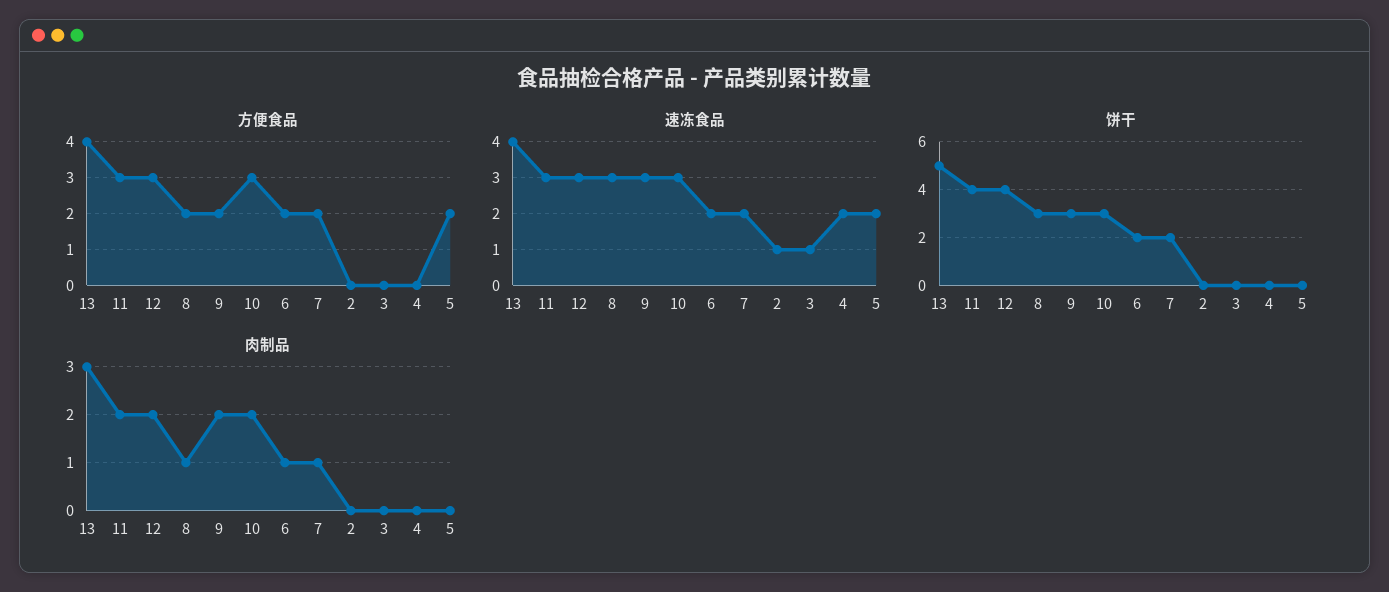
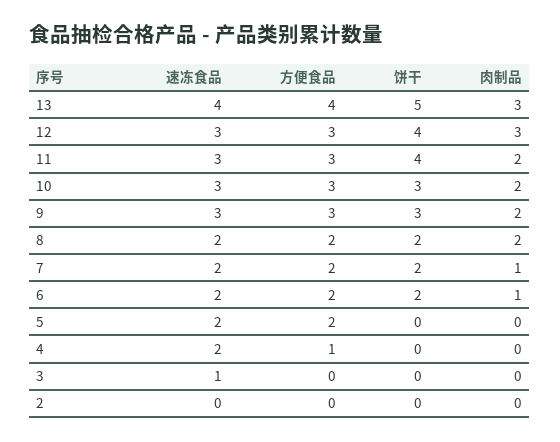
  {
    "方便食品": {
      "13": 4,
      "11": 3,
      "12": 3,
      "8": 2,
-     "9": 2,
+     "9": 3,
      "10": 3,
      "6": 2,
      "7": 2,
      "2": 0,
      "3": 0,
-     "4": 0,
+     "4": 1,
      "5": 2
    },
    "速冻食品": {
      "13": 4,
      "11": 3,
      "12": 3,
-     "8": 3,
+     "8": 2,
      "9": 3,
      "10": 3,
      "6": 2,
      "7": 2,
-     "2": 1,
+     "2": 0,
      "3": 1,
      "4": 2,
      "5": 2
    },
    "饼干": {
      "13": 5,
      "11": 4,
      "12": 4,
-     "8": 3,
+     "8": 2,
      "9": 3,
      "10": 3,
      "6": 2,
      "7": 2,
      "2": 0,
      "3": 0,
      "4": 0,
      "5": 0
    },
    "肉制品": {
      "13": 3,
      "11": 2,
-     "12": 2,
+     "12": 3,
-     "8": 1,
+     "8": 2,
      "9": 2,
      "10": 2,
      "6": 1,
      "7": 1,
      "2": 0,
      "3": 0,
      "4": 0,
      "5": 0
    }
  }

